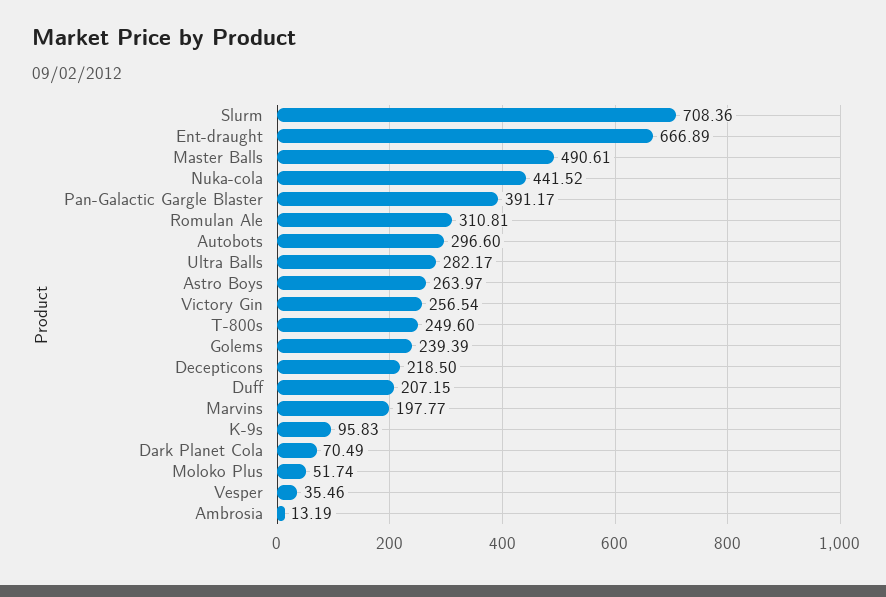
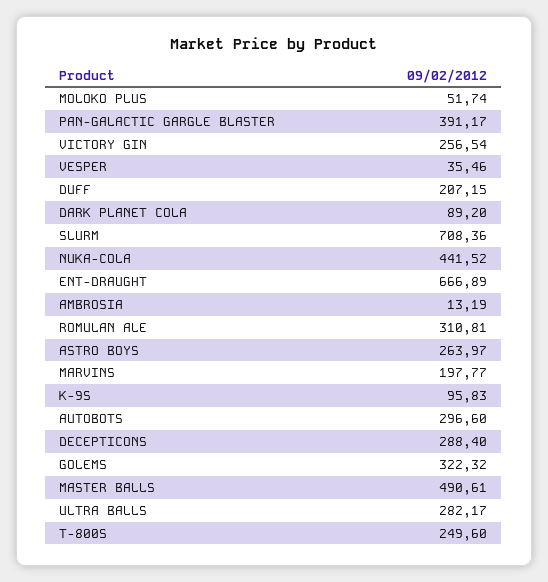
  {
    "Slurm": 708.36,
    "Ent-draught": 666.89,
    "Master Balls": 490.61,
    "Nuka-cola": 441.52,
    "Pan-Galactic Gargle Blaster": 391.17,
    "Romulan Ale": 310.81,
    "Autobots": 296.6,
    "Ultra Balls": 282.17,
    "Astro Boys": 263.97,
    "Victory Gin": 256.54,
    "T-800s": 249.6,
-   "Golems": 239.39,
+   "Golems": 322.32,
-   "Decepticons": 218.5,
+   "Decepticons": 288.4,
    "Duff": 207.15,
    "Marvins": 197.77,
    "K-9s": 95.83,
-   "Dark Planet Cola": 70.49,
+   "Dark Planet Cola": 89.2,
    "Moloko Plus": 51.74,
    "Vesper": 35.46,
    "Ambrosia": 13.19
  }

